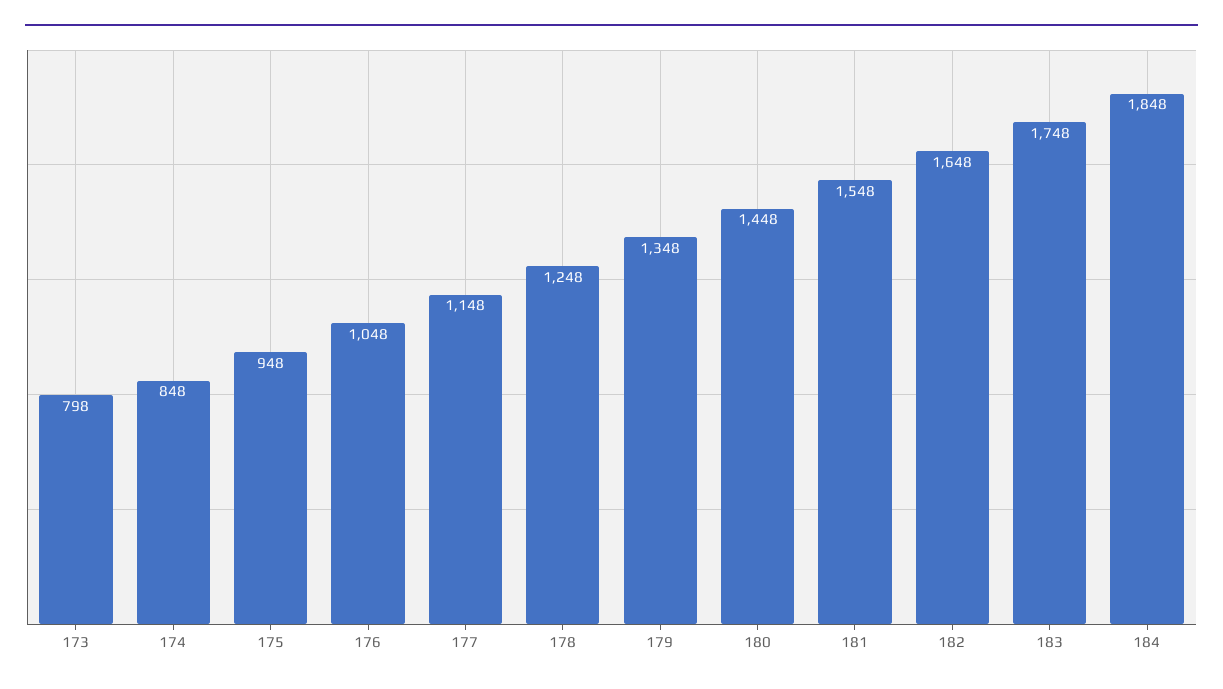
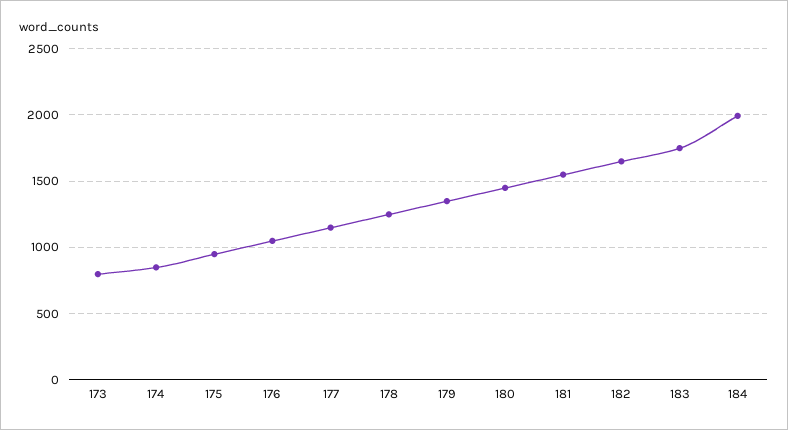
  {
    "173": 798,
    "174": 848,
    "175": 948,
    "176": 1048,
    "177": 1148,
    "178": 1248,
    "179": 1348,
    "180": 1448,
    "181": 1548,
    "182": 1648,
    "183": 1748,
-   "184": 1848
+   "184": 2000
  }

